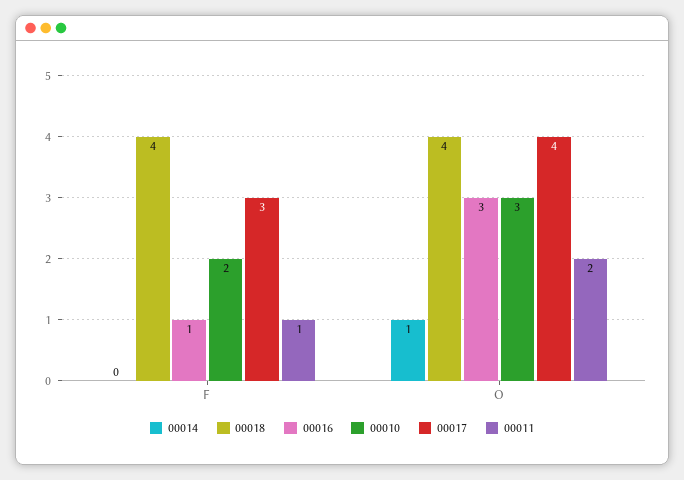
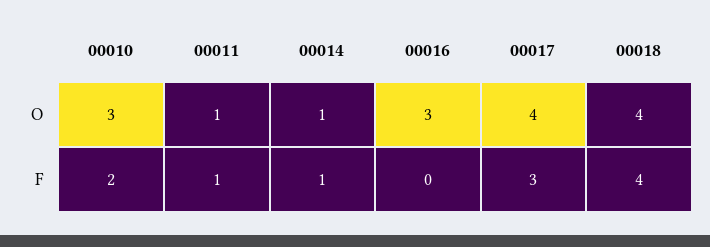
  {
    "00014": {
-     "F": 0,
+     "F": 1,
      "O": 1
    },
    "00018": {
      "F": 4,
      "O": 4
    },
    "00016": {
-     "F": 1,
+     "F": 0,
      "O": 3
    },
    "00010": {
      "F": 2,
      "O": 3
    },
    "00017": {
      "F": 3,
      "O": 4
    },
    "00011": {
      "F": 1,
-     "O": 2
+     "O": 1
    }
  }

